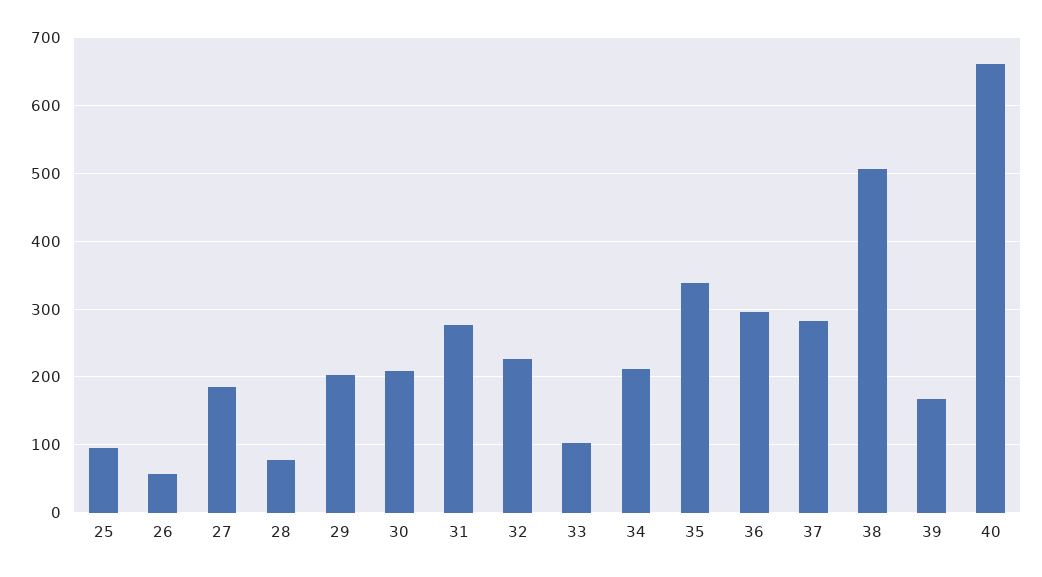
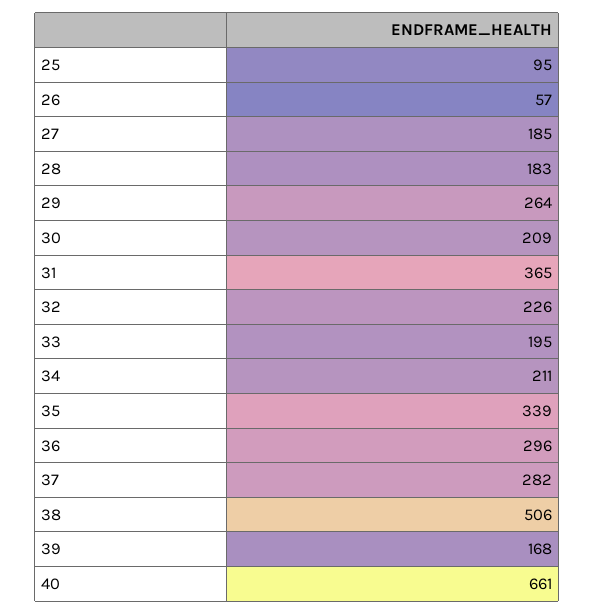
  {
    "25": 95,
    "26": 57,
    "27": 185,
-   "28": 80,
+   "28": 183,
-   "29": 200,
+   "29": 264,
    "30": 209,
-   "31": 280,
+   "31": 365,
    "32": 226,
-   "33": 100,
+   "33": 195,
    "34": 211,
    "35": 339,
    "36": 296,
    "37": 282,
    "38": 506,
    "39": 168,
    "40": 661
  }

